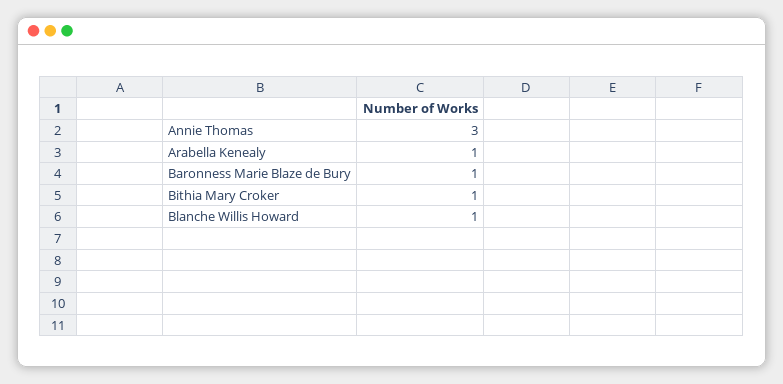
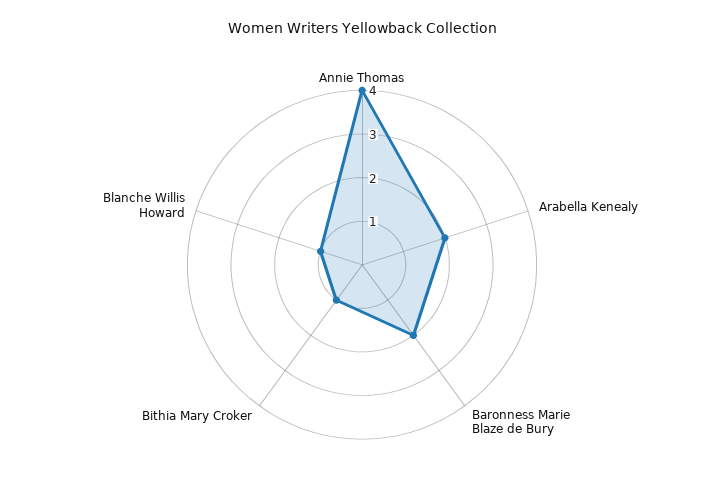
  {
-   "Annie Thomas": 3,
+   "Annie Thomas": 4,
-   "Arabella Kenealy": 1,
+   "Arabella Kenealy": 2,
-   "Baronness Marie Blaze de Bury": 1,
+   "Baronness Marie Blaze de Bury": 2,
    "Bithia Mary Croker": 1,
    "Blanche Willis Howard": 1
  }

